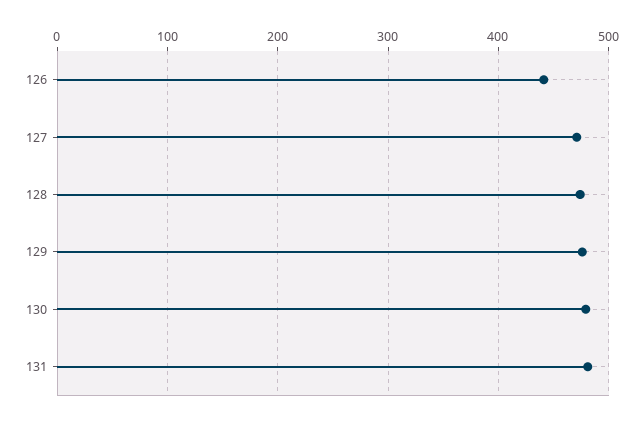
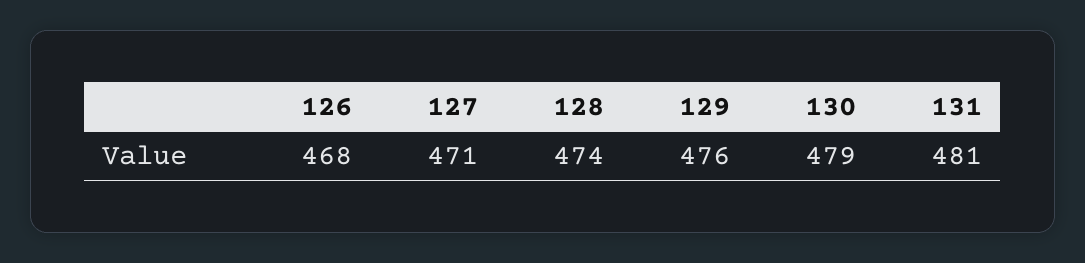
  {
-   "126": 440,
+   "126": 468,
    "127": 471,
    "128": 474,
    "129": 476,
    "130": 479,
    "131": 481
  }

